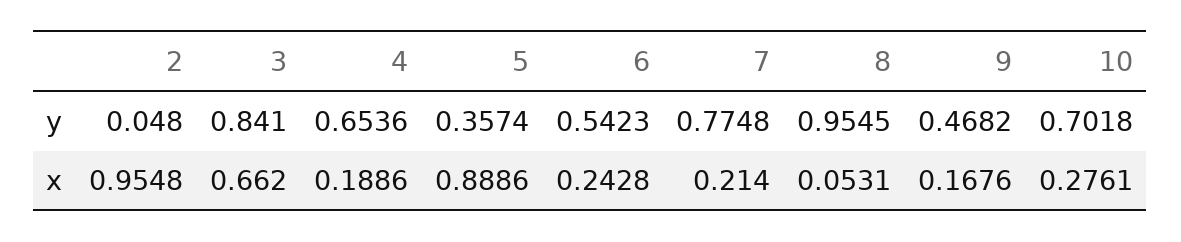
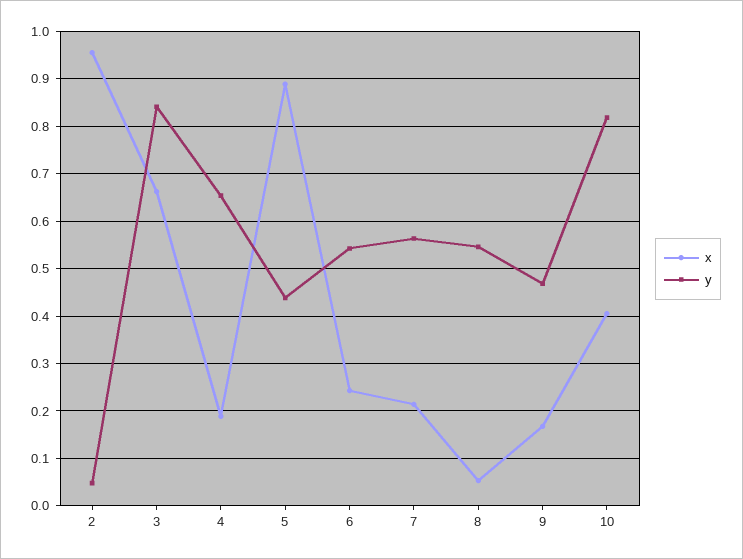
  {
    "y": {
      "2": 0.048,
      "3": 0.841,
      "4": 0.6536,
-     "5": 0.3574,
+     "5": 0.44,
      "6": 0.5423,
-     "7": 0.7748,
+     "7": 0.56,
-     "8": 0.9545,
+     "8": 0.54,
      "9": 0.4682,
-     "10": 0.7018
+     "10": 0.82
    },
    "x": {
      "2": 0.9548,
      "3": 0.662,
      "4": 0.1886,
      "5": 0.8886,
      "6": 0.2428,
      "7": 0.214,
      "8": 0.0531,
      "9": 0.1676,
-     "10": 0.2761
+     "10": 0.4
    }
  }

